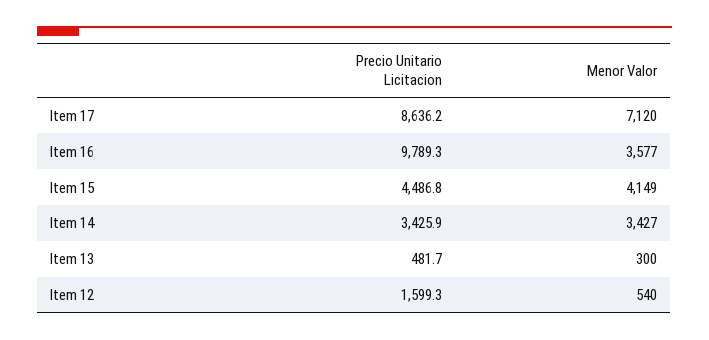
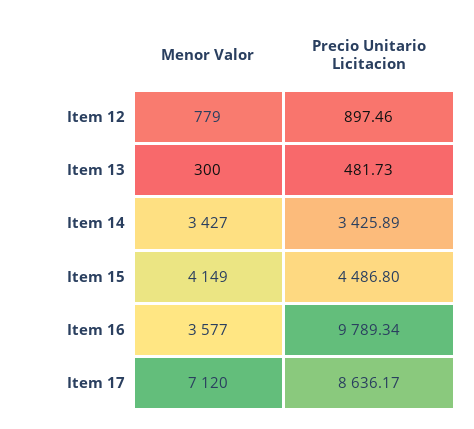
  {
    "Precio Unitario Licitacion": {
      "Item 17": 8636.17,
      "Item 16": 9789.34,
      "Item 15": 4486.8,
      "Item 14": 3425.89,
      "Item 13": 481.73,
-     "Item 12": 1599.3
+     "Item 12": 897.46
    },
    "Menor Valor": {
      "Item 17": 7120,
      "Item 16": 3577,
      "Item 15": 4149,
      "Item 14": 3427,
      "Item 13": 300,
-     "Item 12": 540
+     "Item 12": 779
    }
  }

